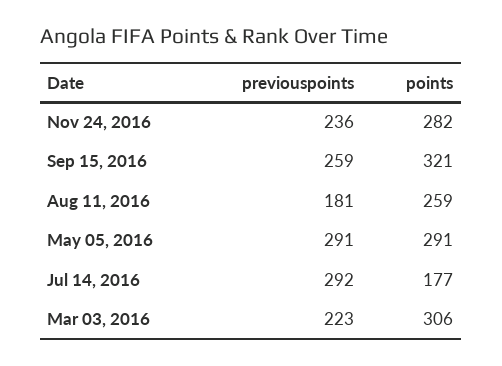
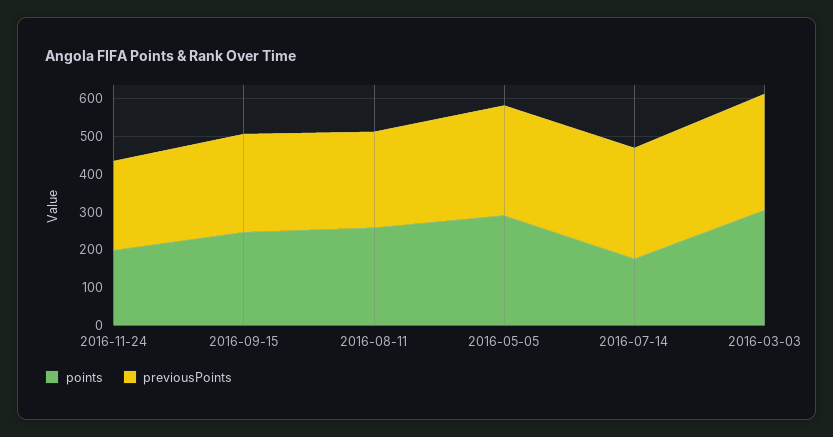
  {
    "previouspoints": {
      "Nov 24, 2016": 236,
      "Sep 15, 2016": 259,
-     "Aug 11, 2016": 181,
+     "Aug 11, 2016": 250,
      "May 05, 2016": 291,
      "Jul 14, 2016": 292,
-     "Mar 03, 2016": 223
+     "Mar 03, 2016": 300
    },
    "points": {
-     "Nov 24, 2016": 282,
+     "Nov 24, 2016": 200,
-     "Sep 15, 2016": 321,
+     "Sep 15, 2016": 250,
      "Aug 11, 2016": 259,
      "May 05, 2016": 291,
      "Jul 14, 2016": 177,
      "Mar 03, 2016": 306
    }
  }

